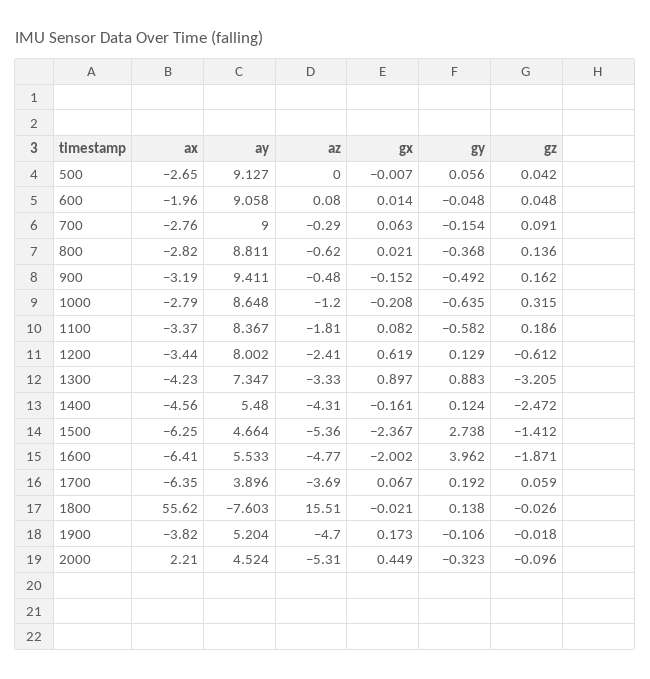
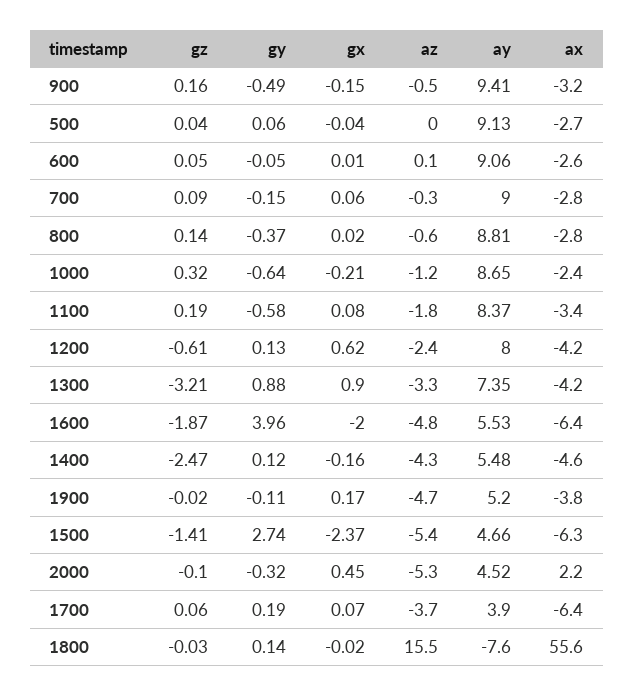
  {
    "ax": {
      "500": -2.65,
-     "600": -1.96,
+     "600": -2.6,
      "700": -2.76,
      "800": -2.82,
      "900": -3.19,
-     "1000": -2.79,
+     "1000": -2.4,
      "1100": -3.37,
-     "1200": -3.44,
+     "1200": -4.2,
      "1300": -4.23,
      "1400": -4.56,
      "1500": -6.25,
      "1600": -6.41,
      "1700": -6.35,
      "1800": 55.62,
      "1900": -3.82,
      "2000": 2.21
    },
    "ay": {
      "500": 9.127,
      "600": 9.058,
      "700": 9,
      "800": 8.811,
      "900": 9.411,
      "1000": 8.648,
      "1100": 8.367,
      "1200": 8.002,
      "1300": 7.347,
      "1400": 5.48,
      "1500": 4.664,
      "1600": 5.533,
      "1700": 3.896,
      "1800": -7.603,
      "1900": 5.204,
      "2000": 4.524
    },
    "az": {
      "500": 0,
      "600": 0.08,
      "700": -0.29,
      "800": -0.62,
      "900": -0.48,
      "1000": -1.2,
      "1100": -1.81,
      "1200": -2.41,
      "1300": -3.33,
      "1400": -4.31,
      "1500": -5.36,
      "1600": -4.77,
      "1700": -3.69,
      "1800": 15.51,
      "1900": -4.7,
      "2000": -5.31
    },
    "gx": {
-     "500": -0.007,
+     "500": -0.04,
      "600": 0.014,
      "700": 0.063,
      "800": 0.021,
      "900": -0.152,
      "1000": -0.208,
      "1100": 0.082,
      "1200": 0.619,
      "1300": 0.897,
      "1400": -0.161,
      "1500": -2.367,
      "1600": -2.002,
      "1700": 0.067,
      "1800": -0.021,
      "1900": 0.173,
      "2000": 0.449
    },
    "gy": {
      "500": 0.056,
      "600": -0.048,
      "700": -0.154,
      "800": -0.368,
      "900": -0.492,
      "1000": -0.635,
      "1100": -0.582,
      "1200": 0.129,
      "1300": 0.883,
      "1400": 0.124,
      "1500": 2.738,
      "1600": 3.962,
      "1700": 0.192,
      "1800": 0.138,
      "1900": -0.106,
      "2000": -0.323
    },
    "gz": {
      "500": 0.042,
      "600": 0.048,
      "700": 0.091,
      "800": 0.136,
      "900": 0.162,
      "1000": 0.315,
      "1100": 0.186,
      "1200": -0.612,
      "1300": -3.205,
      "1400": -2.472,
      "1500": -1.412,
      "1600": -1.871,
      "1700": 0.059,
      "1800": -0.026,
      "1900": -0.018,
      "2000": -0.096
    }
  }

